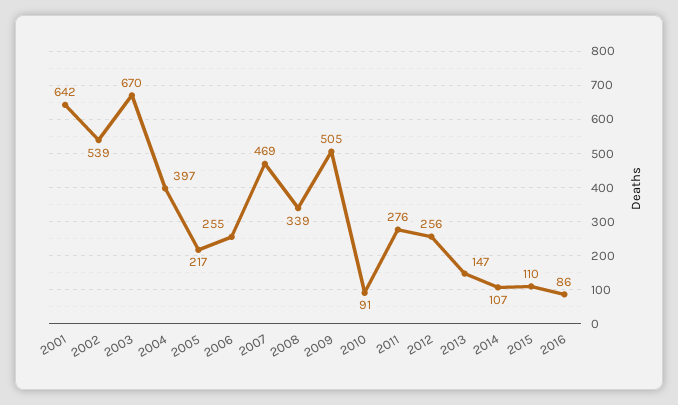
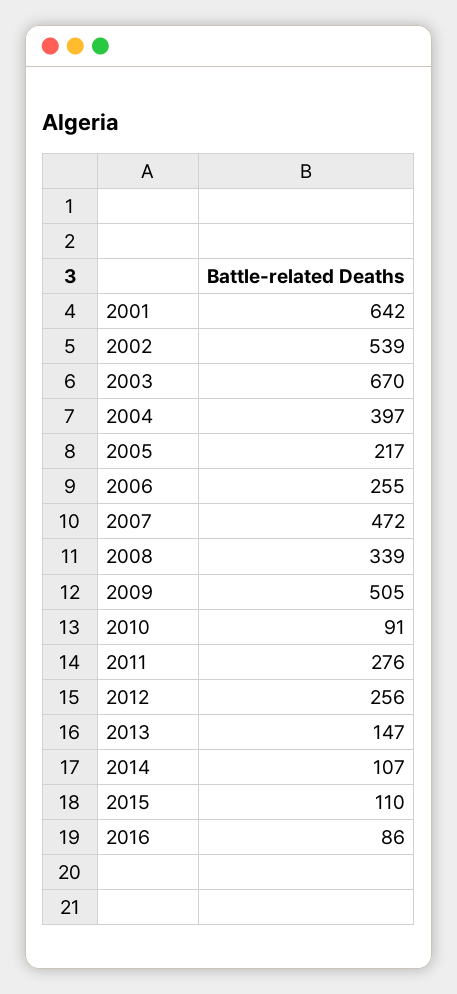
  {
    "2001": 642,
    "2002": 539,
    "2003": 670,
    "2004": 397,
    "2005": 217,
    "2006": 255,
-   "2007": 469,
+   "2007": 472,
    "2008": 339,
    "2009": 505,
    "2010": 91,
    "2011": 276,
    "2012": 256,
    "2013": 147,
    "2014": 107,
    "2015": 110,
    "2016": 86
  }

